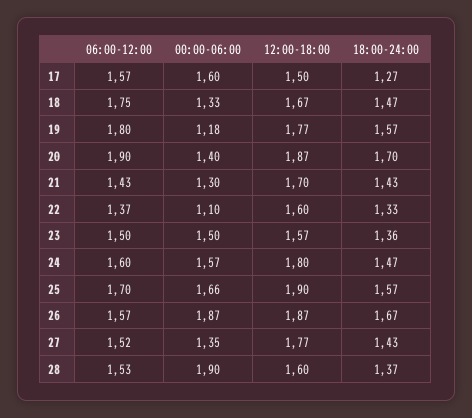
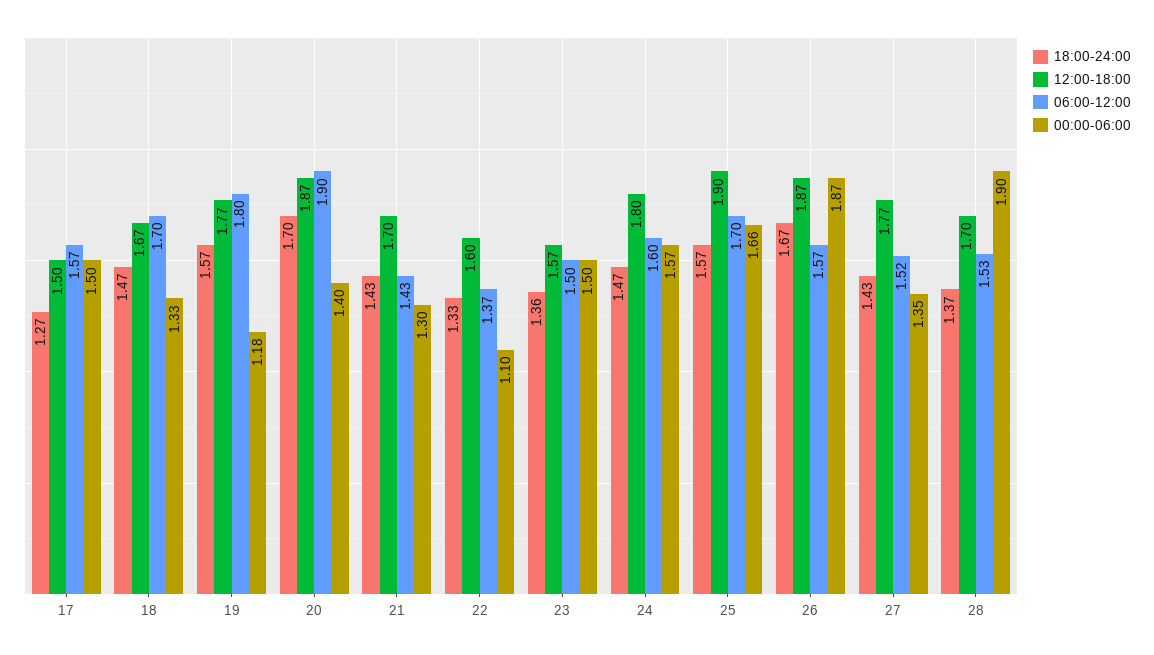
  {
    "06:00-12:00": {
      "17": 1.57,
-     "18": 1.75,
+     "18": 1.7,
      "19": 1.8,
      "20": 1.9,
      "21": 1.43,
      "22": 1.37,
      "23": 1.5,
      "24": 1.6,
      "25": 1.7,
      "26": 1.57,
      "27": 1.52,
      "28": 1.53
    },
    "00:00-06:00": {
-     "17": 1.6,
+     "17": 1.5,
      "18": 1.33,
      "19": 1.18,
      "20": 1.4,
      "21": 1.3,
      "22": 1.1,
      "23": 1.5,
      "24": 1.57,
      "25": 1.66,
      "26": 1.87,
      "27": 1.35,
      "28": 1.9
    },
    "12:00-18:00": {
      "17": 1.5,
      "18": 1.67,
      "19": 1.77,
      "20": 1.87,
      "21": 1.7,
      "22": 1.6,
      "23": 1.57,
      "24": 1.8,
      "25": 1.9,
      "26": 1.87,
      "27": 1.77,
-     "28": 1.6
+     "28": 1.7
    },
    "18:00-24:00": {
      "17": 1.27,
      "18": 1.47,
      "19": 1.57,
      "20": 1.7,
      "21": 1.43,
      "22": 1.33,
      "23": 1.36,
      "24": 1.47,
      "25": 1.57,
      "26": 1.67,
      "27": 1.43,
      "28": 1.37
    }
  }

